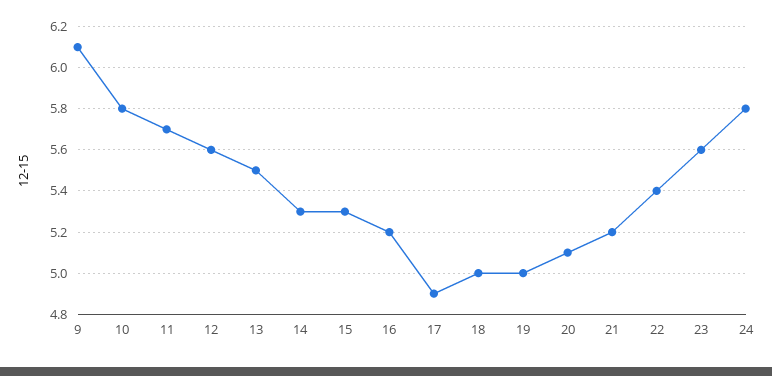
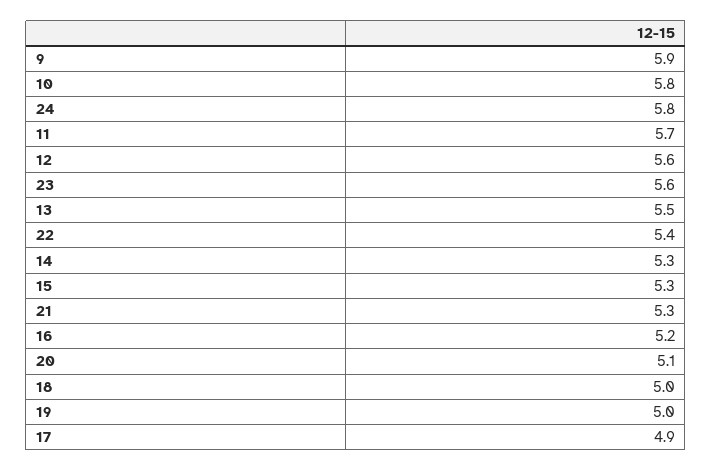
  {
-   "9": 6.1,
+   "9": 5.9,
    "10": 5.8,
    "11": 5.7,
    "12": 5.6,
    "13": 5.5,
    "14": 5.3,
    "15": 5.3,
    "16": 5.2,
    "17": 4.9,
    "18": 5,
    "19": 5,
    "20": 5.1,
-   "21": 5.2,
+   "21": 5.3,
    "22": 5.4,
    "23": 5.6,
    "24": 5.8
  }

